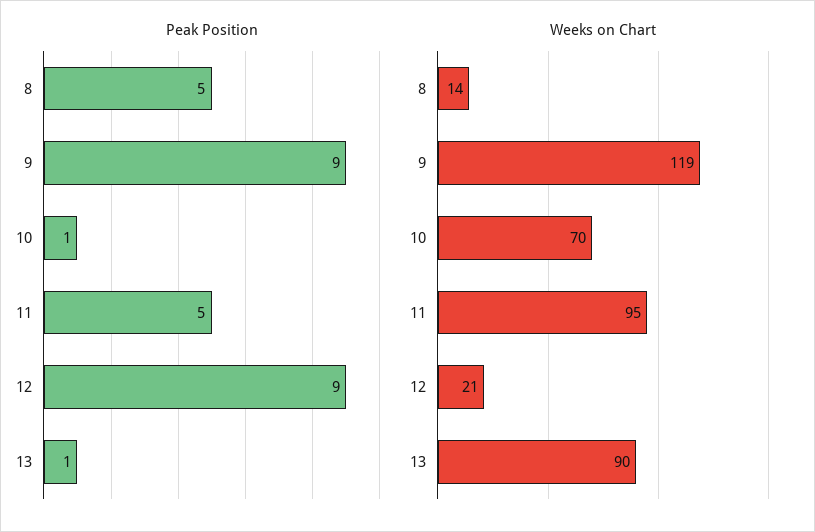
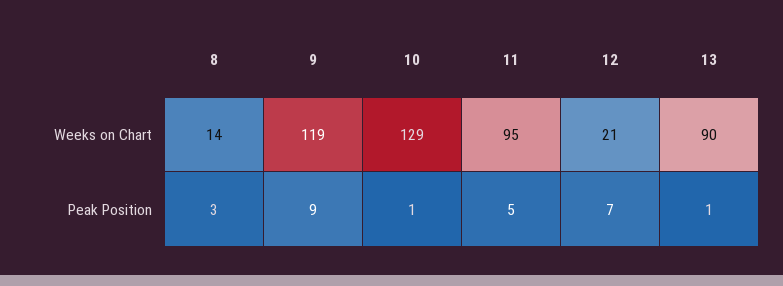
  {
    "Peak Position": {
-     "8": 5,
+     "8": 3,
      "9": 9,
      "10": 1,
      "11": 5,
-     "12": 9,
+     "12": 7,
      "13": 1
    },
    "Weeks on Chart": {
      "8": 14,
      "9": 119,
-     "10": 70,
+     "10": 129,
      "11": 95,
      "12": 21,
      "13": 90
    }
  }

